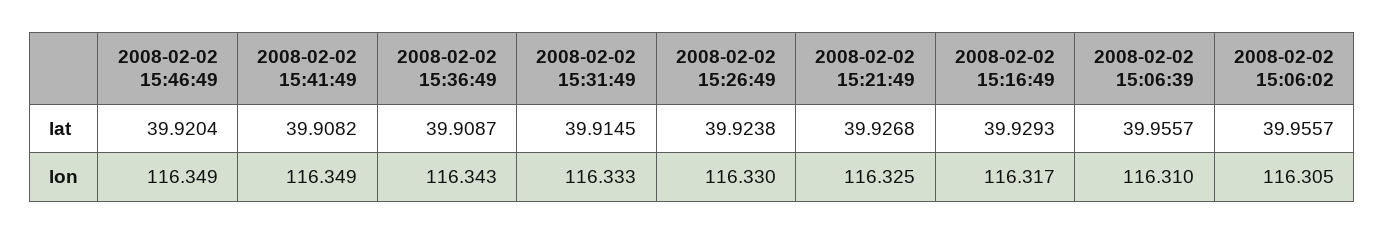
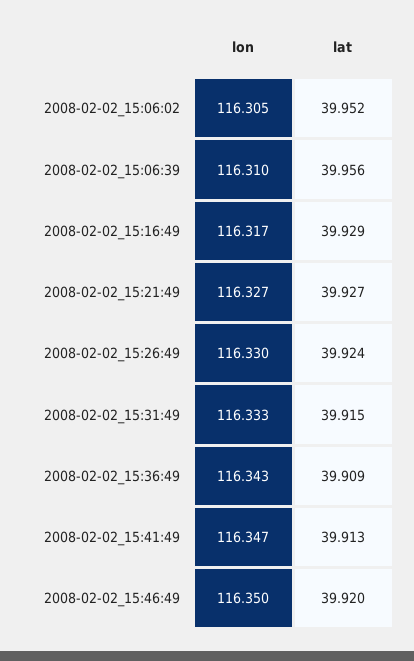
  {
    "2008-02-02 15:46:49": {
      "lat": 39.9204,
-     "lon": 116.349
+     "lon": 116.35
    },
    "2008-02-02 15:41:49": {
-     "lat": 39.9082,
+     "lat": 39.913,
-     "lon": 116.349
+     "lon": 116.347
    },
    "2008-02-02 15:36:49": {
      "lat": 39.9087,
      "lon": 116.343
    },
    "2008-02-02 15:31:49": {
      "lat": 39.9145,
      "lon": 116.333
    },
    "2008-02-02 15:26:49": {
      "lat": 39.9238,
      "lon": 116.33
    },
    "2008-02-02 15:21:49": {
      "lat": 39.9268,
-     "lon": 116.325
+     "lon": 116.327
    },
    "2008-02-02 15:16:49": {
      "lat": 39.9293,
      "lon": 116.317
    },
    "2008-02-02 15:06:39": {
      "lat": 39.9557,
      "lon": 116.31
    },
    "2008-02-02 15:06:02": {
-     "lat": 39.9557,
+     "lat": 39.952,
      "lon": 116.305
    }
  }

